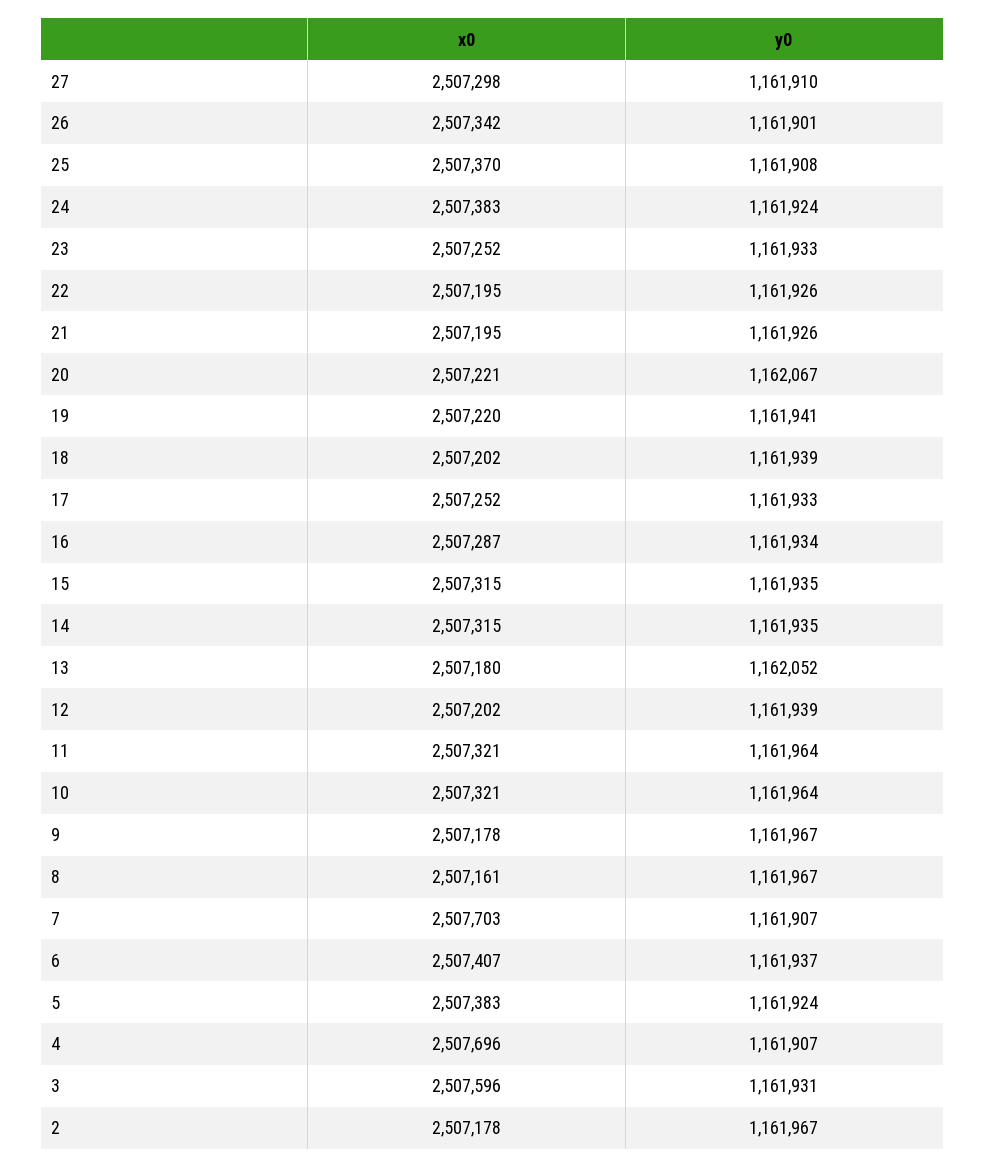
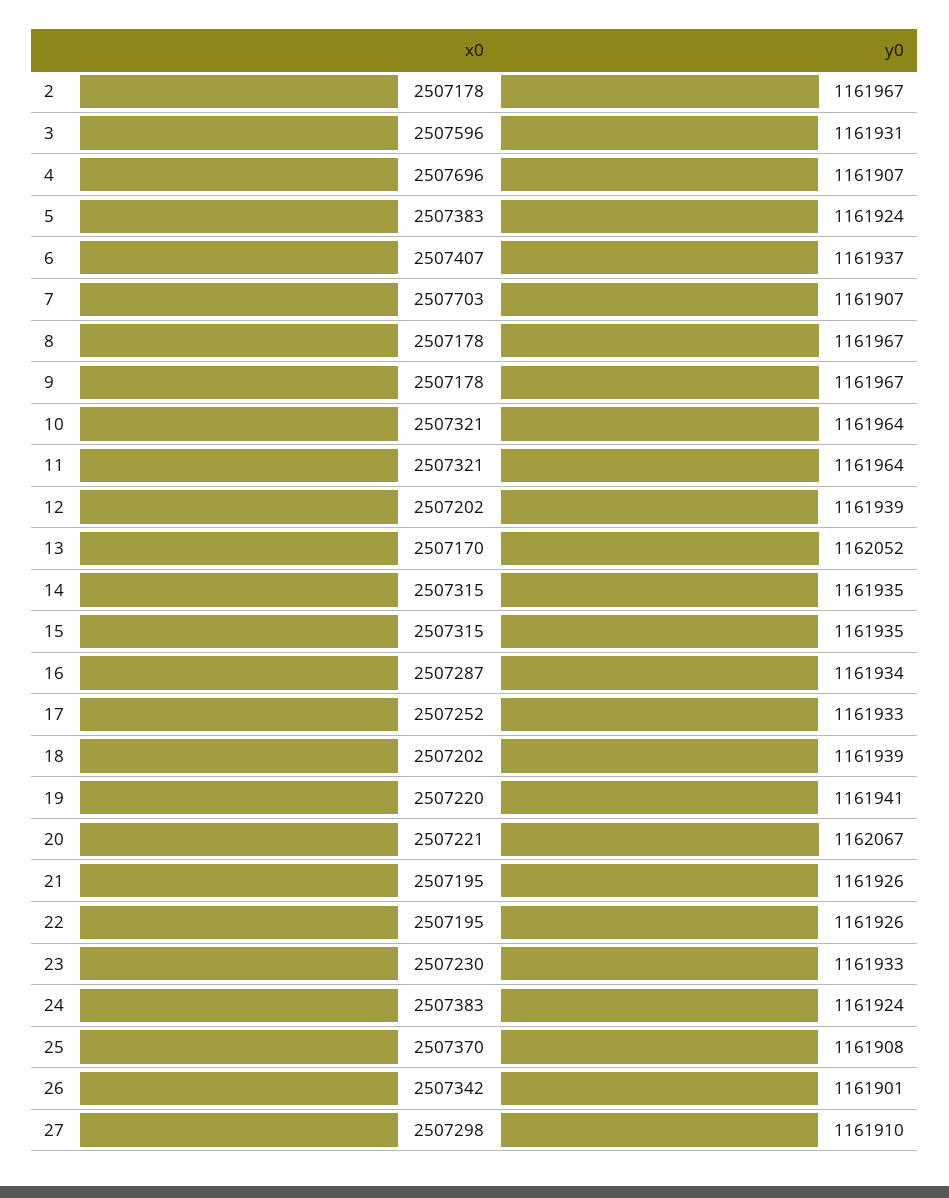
  {
    "x0": {
      "27": 2507298,
      "26": 2507342,
      "25": 2507370,
      "24": 2507383,
-     "23": 2507252,
+     "23": 2507230,
      "22": 2507195,
      "21": 2507195,
      "20": 2507221,
      "19": 2507220,
      "18": 2507202,
      "17": 2507252,
      "16": 2507287,
      "15": 2507315,
      "14": 2507315,
-     "13": 2507180,
+     "13": 2507170,
      "12": 2507202,
      "11": 2507321,
      "10": 2507321,
      "9": 2507178,
-     "8": 2507161,
+     "8": 2507178,
      "7": 2507703,
      "6": 2507407,
      "5": 2507383,
      "4": 2507696,
      "3": 2507596,
      "2": 2507178
    },
    "y0": {
      "27": 1161910,
      "26": 1161901,
      "25": 1161908,
      "24": 1161924,
      "23": 1161933,
      "22": 1161926,
      "21": 1161926,
      "20": 1162067,
      "19": 1161941,
      "18": 1161939,
      "17": 1161933,
      "16": 1161934,
      "15": 1161935,
      "14": 1161935,
      "13": 1162052,
      "12": 1161939,
      "11": 1161964,
      "10": 1161964,
      "9": 1161967,
      "8": 1161967,
      "7": 1161907,
      "6": 1161937,
      "5": 1161924,
      "4": 1161907,
      "3": 1161931,
      "2": 1161967
    }
  }

